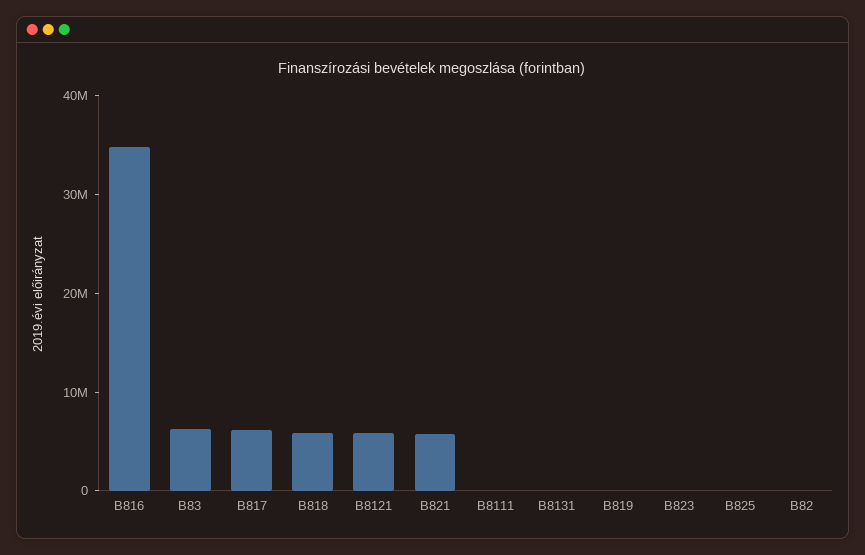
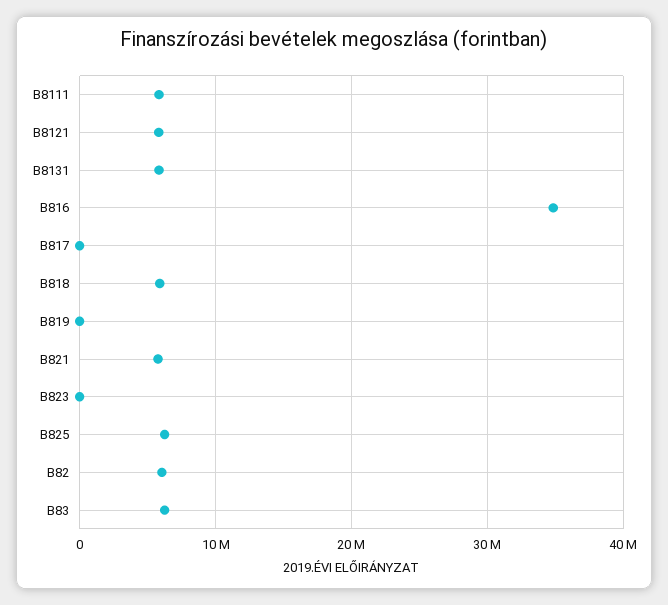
  {
    "B816": 35000000,
    "B83": 6000000,
-   "B817": 6000000,
+   "B817": 0,
    "B818": 6000000,
    "B8121": 6000000,
    "B821": 6000000,
-   "B8111": 0,
+   "B8111": 6000000,
-   "B8131": 0,
+   "B8131": 6000000,
    "B819": 0,
    "B823": 0,
-   "B825": 0,
+   "B825": 6000000,
-   "B82": 0
+   "B82": 6000000
  }

